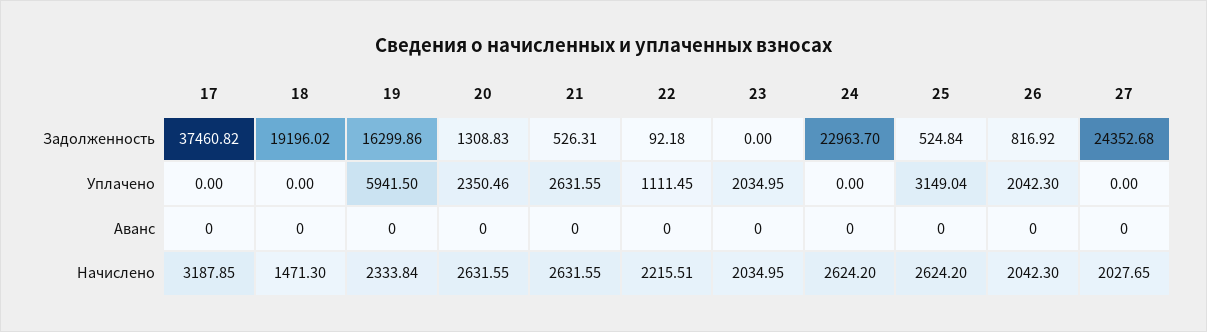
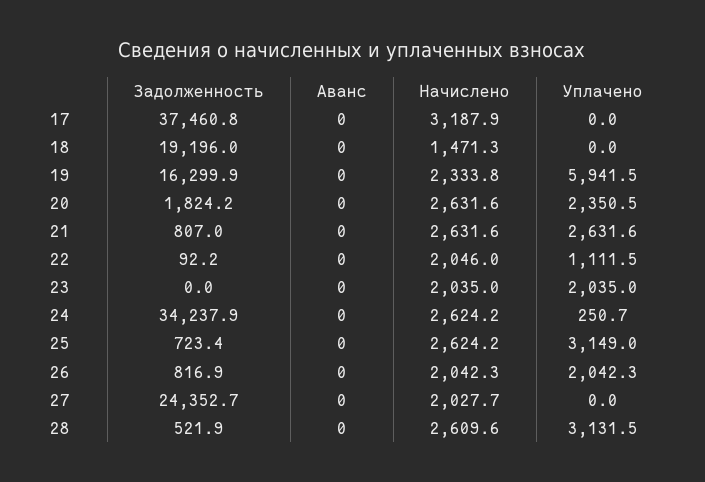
  {
    "17": {
      "Задолженность": 37460.82,
      "Уплачено": 0,
      "Аванс": 0,
      "Начислено": 3187.85
    },
    "18": {
      "Задолженность": 19196.02,
      "Уплачено": 0,
      "Аванс": 0,
      "Начислено": 1471.3
    },
    "19": {
      "Задолженность": 16299.86,
      "Уплачено": 5941.5,
      "Аванс": 0,
      "Начислено": 2333.84
    },
    "20": {
-     "Задолженность": 1308.83,
+     "Задолженность": 1824.2,
      "Уплачено": 2350.46,
      "Аванс": 0,
      "Начислено": 2631.55
    },
    "21": {
-     "Задолженность": 526.31,
+     "Задолженность": 807,
      "Уплачено": 2631.55,
      "Аванс": 0,
      "Начислено": 2631.55
    },
    "22": {
      "Задолженность": 92.18,
      "Уплачено": 1111.45,
      "Аванс": 0,
-     "Начислено": 2215.51
+     "Начислено": 2046
    },
    "23": {
      "Задолженность": 0,
      "Уплачено": 2034.95,
      "Аванс": 0,
      "Начислено": 2034.95
    },
    "24": {
-     "Задолженность": 22963.7,
+     "Задолженность": 34237.9,
-     "Уплачено": 0,
+     "Уплачено": 250.7,
      "Аванс": 0,
      "Начислено": 2624.2
    },
    "25": {
-     "Задолженность": 524.84,
+     "Задолженность": 723.4,
      "Уплачено": 3149.04,
      "Аванс": 0,
      "Начислено": 2624.2
    },
    "26": {
      "Задолженность": 816.92,
      "Уплачено": 2042.3,
      "Аванс": 0,
      "Начислено": 2042.3
    },
    "27": {
      "Задолженность": 24352.68,
      "Уплачено": 0,
      "Аванс": 0,
      "Начислено": 2027.65
-   }
+   },
+   "28": {
+     "Задолженность": 521.9,
+     "Аванс": 0,
+     "Начислено": 2609.6,
+     "Уплачено": 3131.5
+   }
  }

